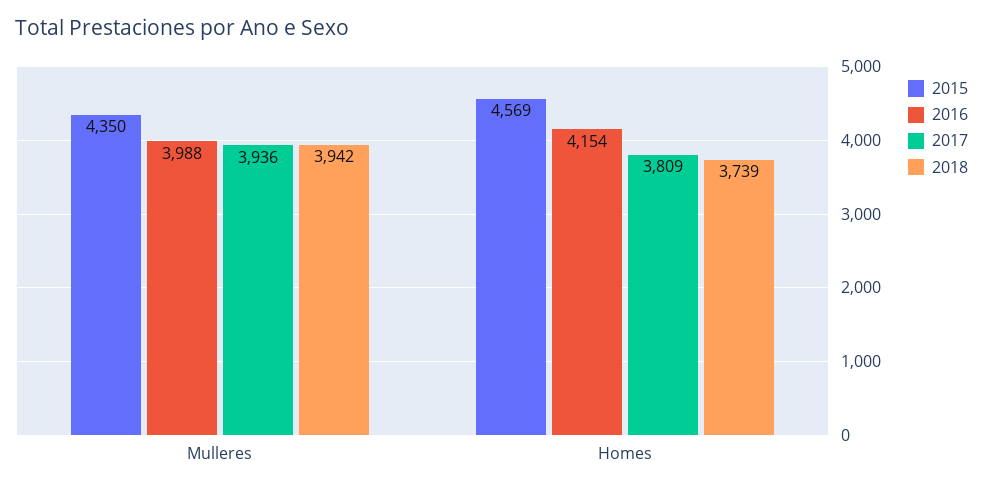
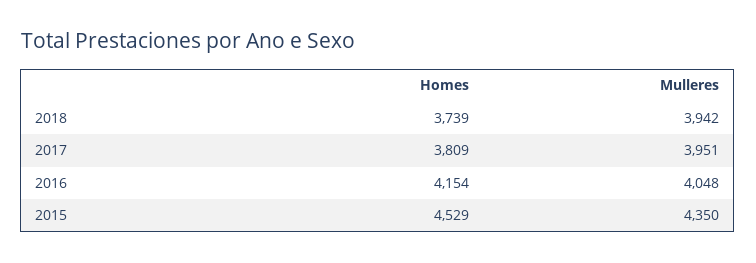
  {
    "2015": {
      "Mulleres": 4350,
-     "Homes": 4569
+     "Homes": 4529
    },
    "2016": {
-     "Mulleres": 3988,
+     "Mulleres": 4048,
      "Homes": 4154
    },
    "2017": {
-     "Mulleres": 3936,
+     "Mulleres": 3951,
      "Homes": 3809
    },
    "2018": {
      "Mulleres": 3942,
      "Homes": 3739
    }
  }

